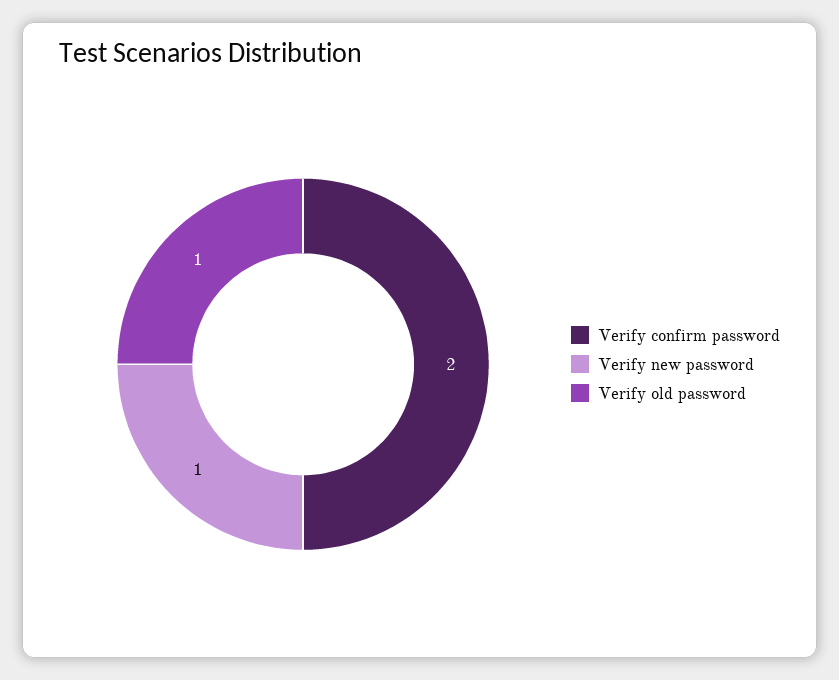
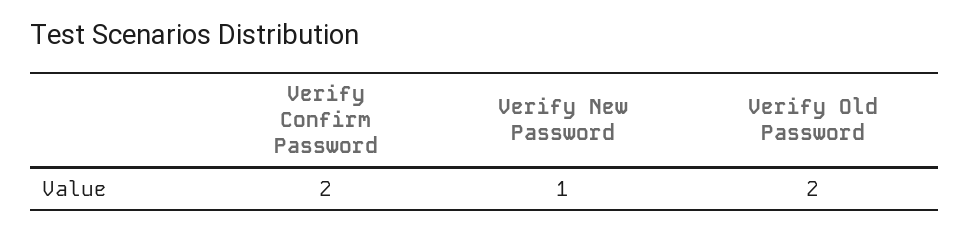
  {
    "Verify confirm password": 2,
    "Verify new password": 1,
-   "Verify old password": 1
+   "Verify old password": 2
  }

